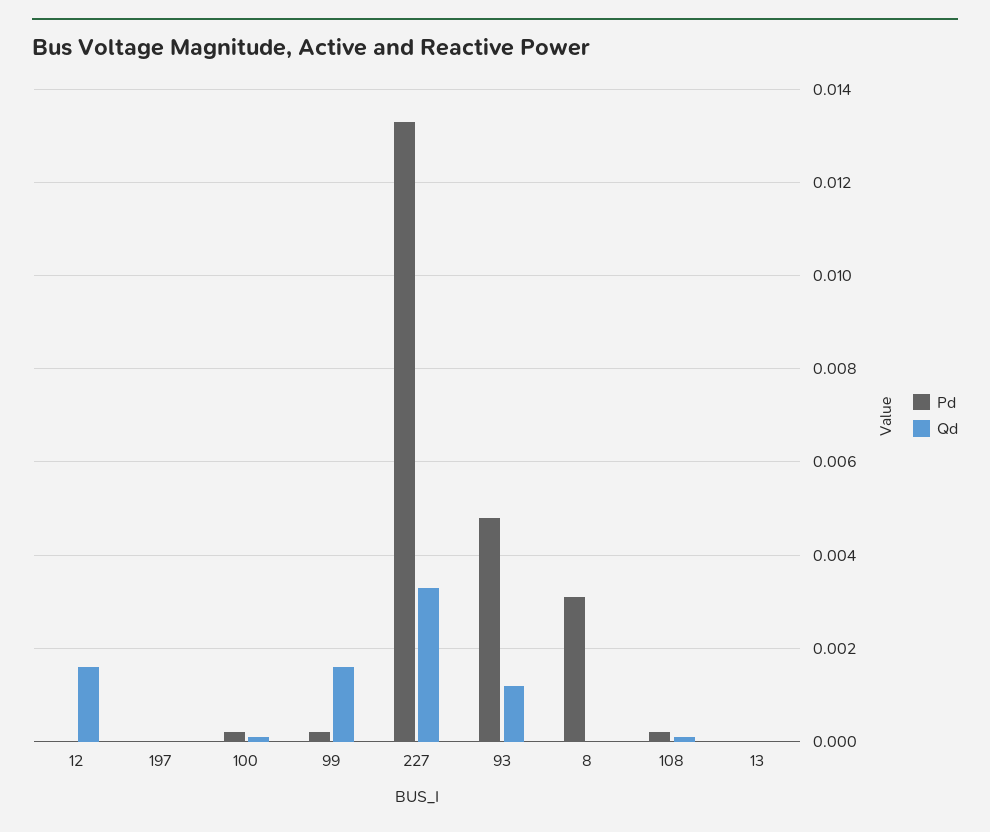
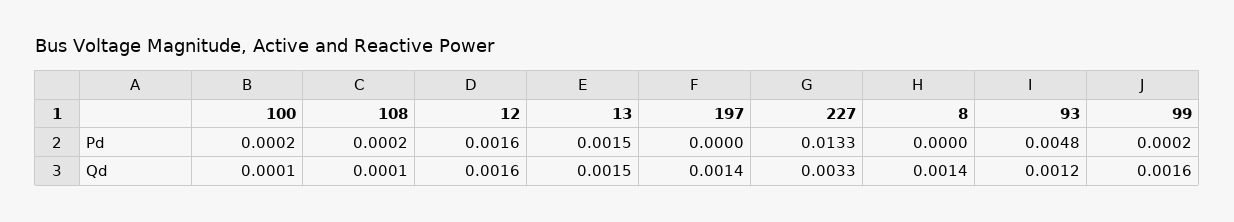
  {
    "Pd": {
-     "12": 0,
+     "12": 0.0016,
      "197": 0,
      "100": 0.0002,
      "99": 0.0002,
      "227": 0.0133,
      "93": 0.0048,
-     "8": 0.003,
+     "8": 0,
      "108": 0.0002,
-     "13": 0
+     "13": 0.0015
    },
    "Qd": {
      "12": 0.0016,
-     "197": 0,
+     "197": 0.0014,
      "100": 0.0001,
      "99": 0.0016,
      "227": 0.0033,
      "93": 0.0012,
-     "8": 0,
+     "8": 0.0014,
      "108": 0.0001,
-     "13": 0
+     "13": 0.0015
    }
  }

